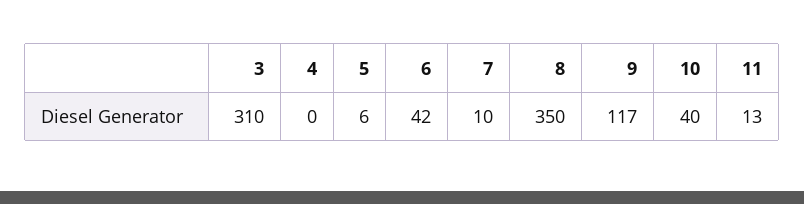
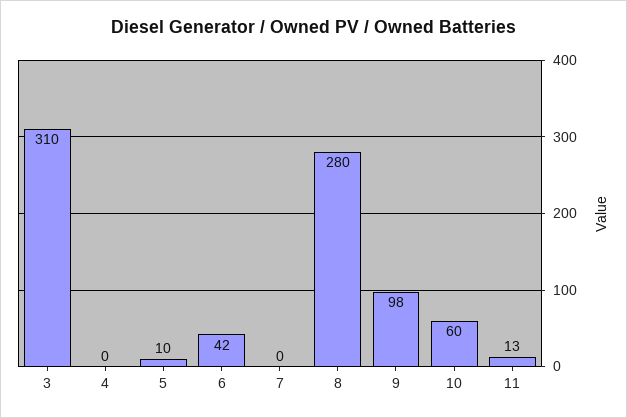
  {
    "3": 310,
    "4": 0,
-   "5": 6,
+   "5": 10,
    "6": 42,
-   "7": 10,
+   "7": 0,
-   "8": 350,
+   "8": 280,
-   "9": 117,
+   "9": 98,
-   "10": 40,
+   "10": 60,
    "11": 13
  }

